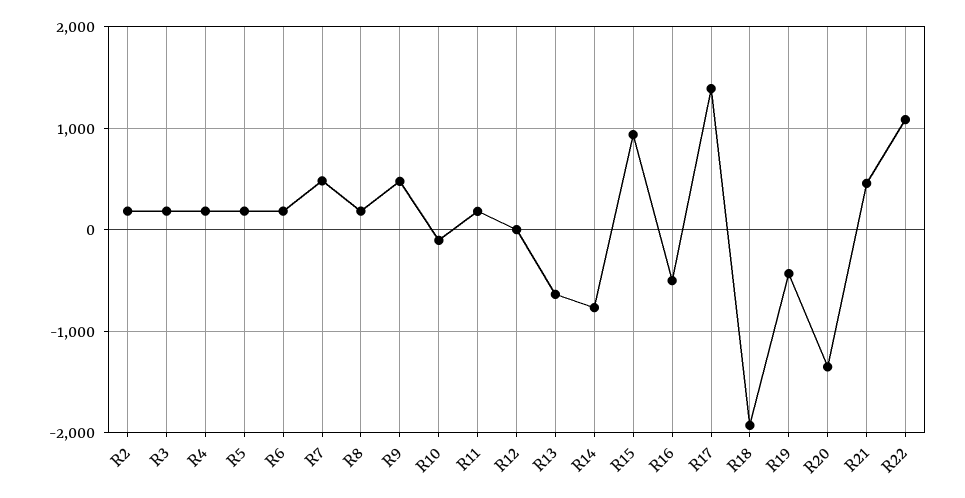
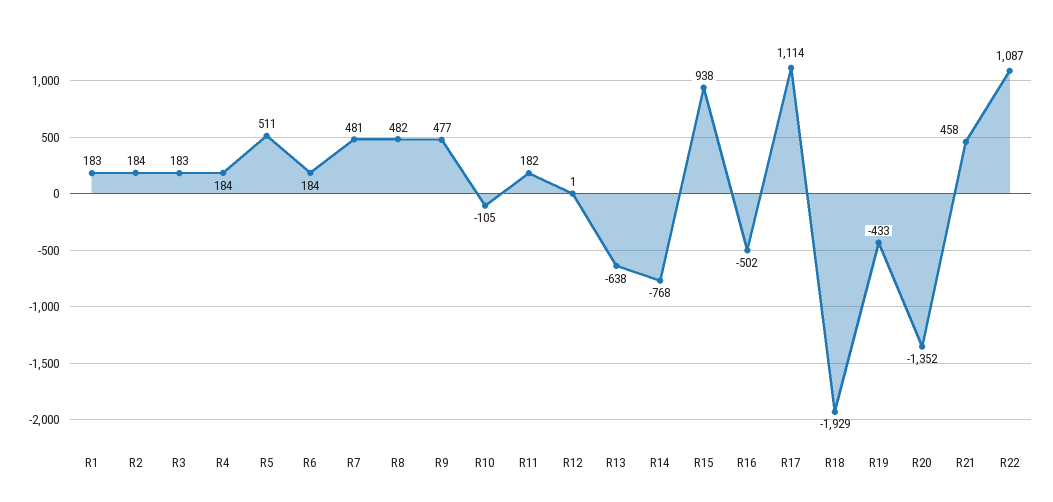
  {
    "R2": 184,
    "R3": 183,
    "R4": 184,
-   "R5": 200,
+   "R5": 511,
    "R6": 184,
    "R7": 481,
-   "R8": 200,
+   "R8": 482,
    "R9": 477,
    "R10": -105,
    "R11": 182,
    "R12": 1,
    "R13": -638,
    "R14": -768,
    "R15": 938,
    "R16": -502,
-   "R17": 1400,
+   "R17": 1114,
    "R18": -1929,
    "R19": -433,
    "R20": -1352,
    "R21": 458,
-   "R22": 1087
+   "R22": 1087,
+   "R1": 183
  }

